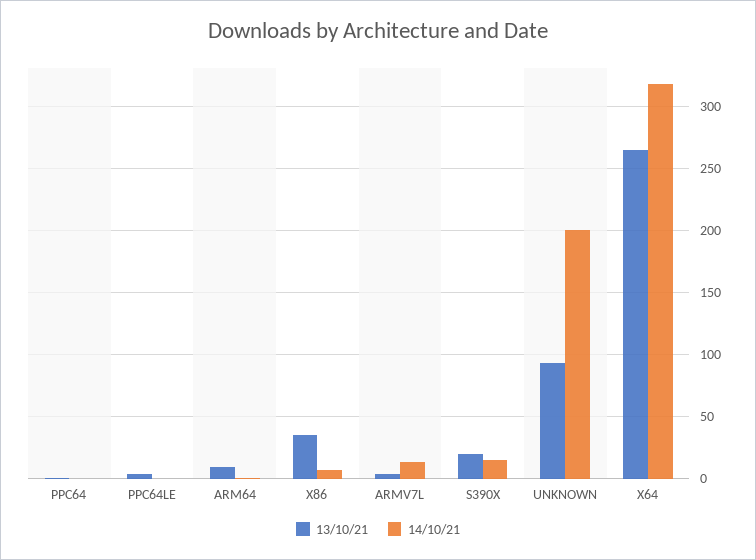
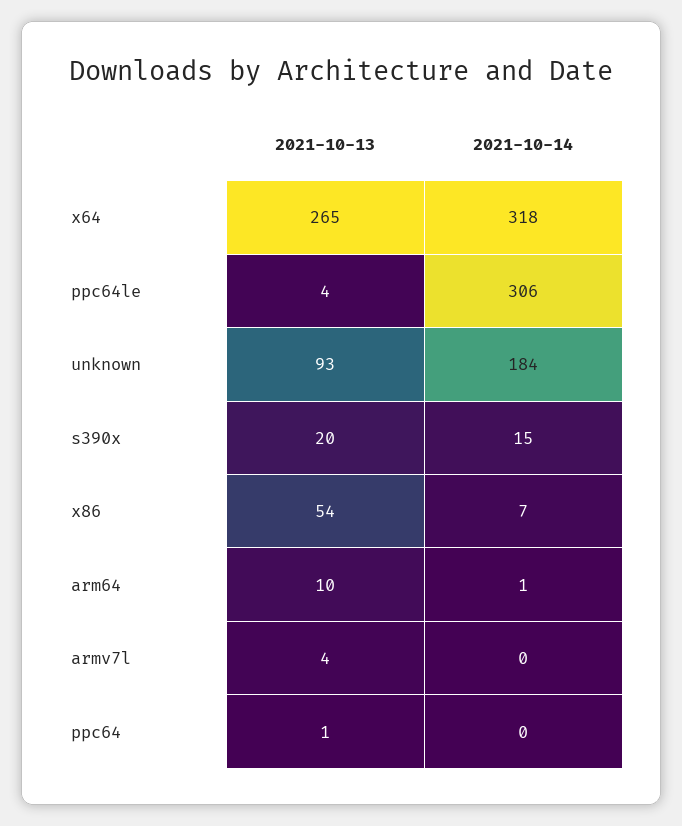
  {
    "13/10/21": {
      "PPC64": 1,
      "PPC64LE": 4,
      "ARM64": 10,
-     "X86": 35,
+     "X86": 54,
      "ARMV7L": 4,
      "S390X": 20,
      "UNKNOWN": 93,
      "X64": 265
    },
    "14/10/21": {
      "PPC64": 0,
-     "PPC64LE": 0,
+     "PPC64LE": 306,
      "ARM64": 1,
      "X86": 7,
-     "ARMV7L": 15,
+     "ARMV7L": 0,
      "S390X": 15,
-     "UNKNOWN": 200,
+     "UNKNOWN": 184,
      "X64": 318
    }
  }

